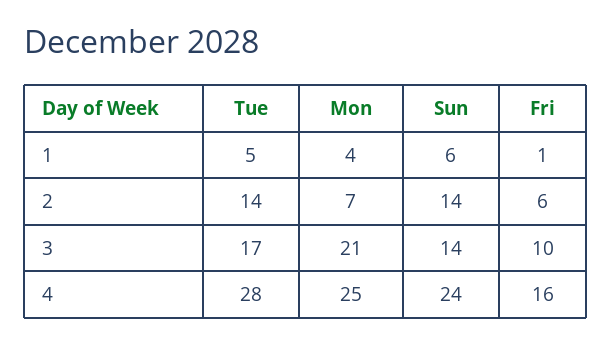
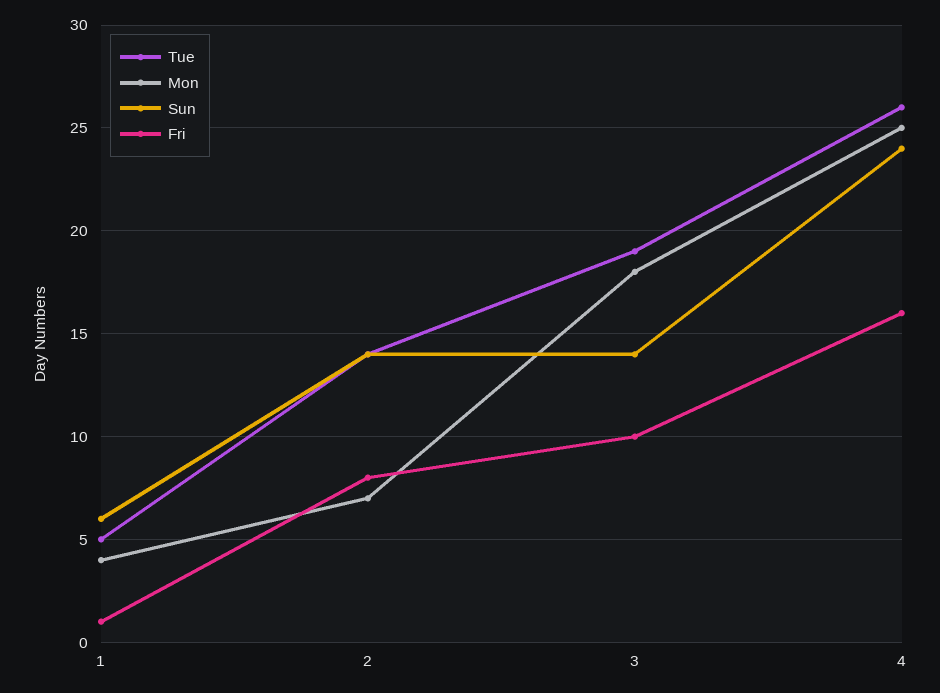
  {
    "Tue": {
      "1": 5,
      "2": 14,
-     "3": 17,
+     "3": 19,
-     "4": 28
+     "4": 26
    },
    "Mon": {
      "1": 4,
      "2": 7,
-     "3": 21,
+     "3": 18,
      "4": 25
    },
    "Sun": {
      "1": 6,
      "2": 14,
      "3": 14,
      "4": 24
    },
    "Fri": {
      "1": 1,
-     "2": 6,
+     "2": 8,
      "3": 10,
      "4": 16
    }
  }

